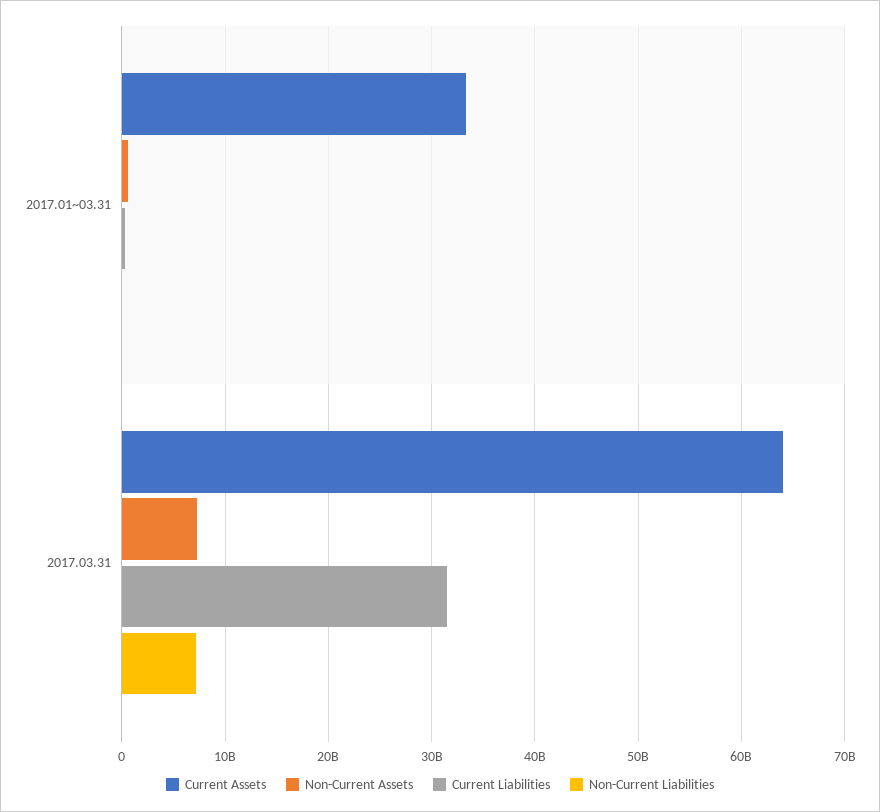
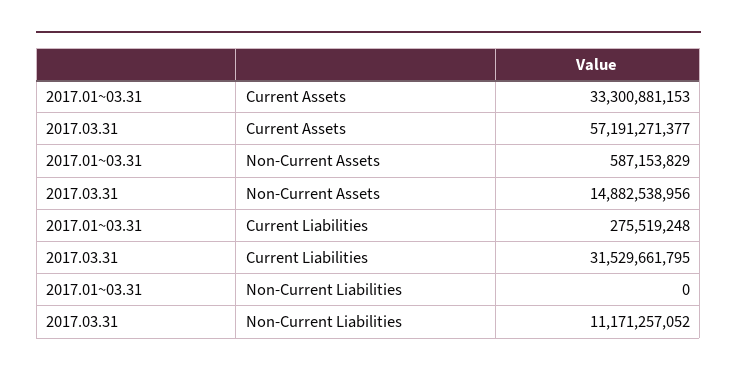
  {
    "Current Assets": {
      "2017.01~03.31": 33300881153,
-     "2017.03.31": 64000000000
+     "2017.03.31": 57191271377
    },
    "Non-Current Assets": {
      "2017.01~03.31": 587153829,
-     "2017.03.31": 7000000000
+     "2017.03.31": 14882538956
    },
    "Current Liabilities": {
      "2017.01~03.31": 275519248,
      "2017.03.31": 31529661795
    },
    "Non-Current Liabilities": {
      "2017.01~03.31": 0,
-     "2017.03.31": 7000000000
+     "2017.03.31": 11171257052
    }
  }

